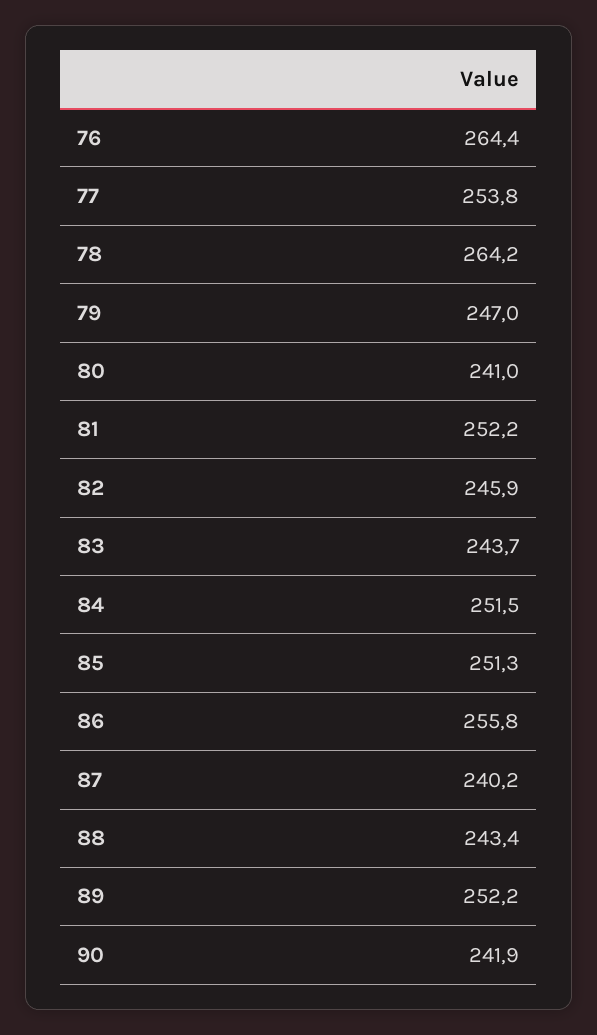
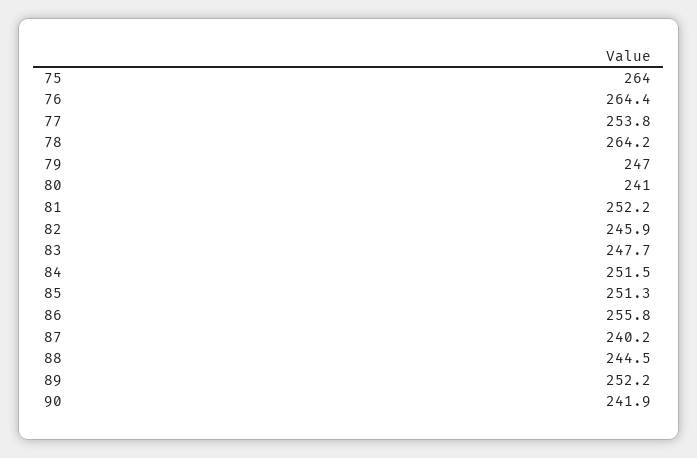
  {
    "76": 264.4,
    "77": 253.8,
    "78": 264.2,
    "79": 247,
    "80": 241,
    "81": 252.2,
    "82": 245.9,
-   "83": 243.7,
+   "83": 247.7,
    "84": 251.5,
    "85": 251.3,
    "86": 255.8,
    "87": 240.2,
-   "88": 243.4,
+   "88": 244.5,
    "89": 252.2,
-   "90": 241.9
+   "90": 241.9,
+   "75": 264
  }

